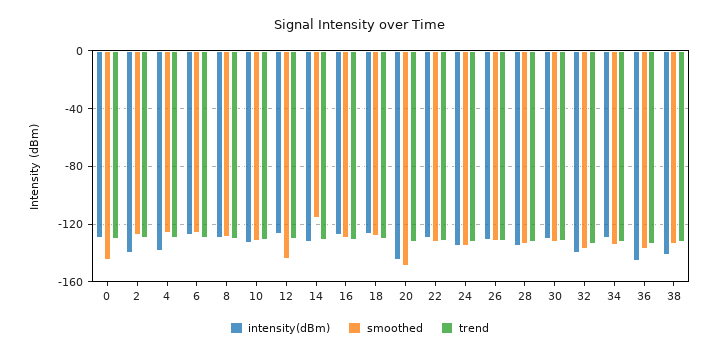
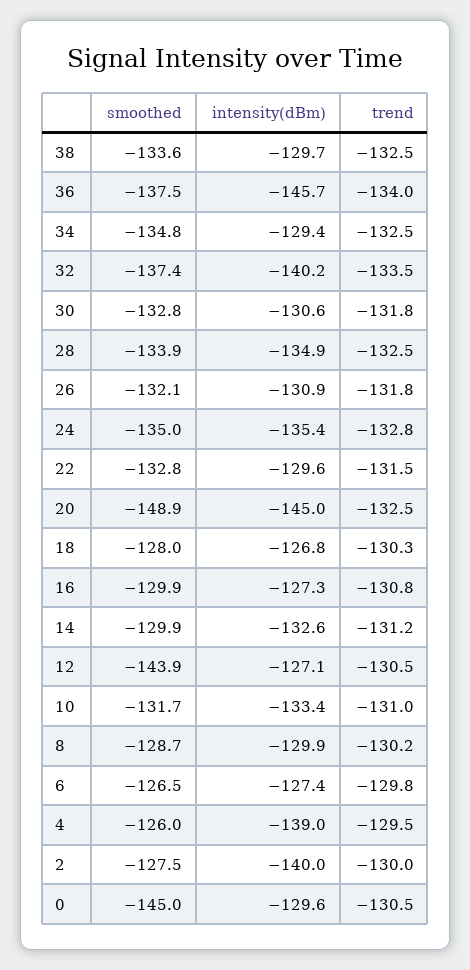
  {
    "intensity(dBm)": {
      "0": -129.6,
      "2": -140,
      "4": -139,
      "6": -127.4,
      "8": -129.9,
      "10": -133.4,
      "12": -127.1,
      "14": -132.6,
      "16": -127.3,
      "18": -126.8,
      "20": -145,
      "22": -129.6,
      "24": -135.4,
      "26": -130.9,
      "28": -134.9,
      "30": -130.6,
      "32": -140.2,
      "34": -129.4,
      "36": -145.7,
-     "38": -140
+     "38": -129.7
    },
    "smoothed": {
      "0": -145,
      "2": -127.5,
      "4": -126,
      "6": -126.5,
      "8": -128.7,
      "10": -131.7,
      "12": -143.9,
-     "14": -115,
+     "14": -129.9,
      "16": -129.9,
      "18": -128,
      "20": -148.9,
      "22": -132.8,
      "24": -135,
      "26": -132.1,
      "28": -133.9,
      "30": -132.8,
      "32": -137.4,
      "34": -134.8,
      "36": -137.5,
      "38": -133.6
    },
    "trend": {
      "0": -130.5,
      "2": -130,
      "4": -129.5,
      "6": -129.8,
      "8": -130.2,
      "10": -131,
      "12": -130.5,
      "14": -131.2,
      "16": -130.8,
      "18": -130.3,
      "20": -132.5,
      "22": -131.5,
      "24": -132.8,
      "26": -131.8,
      "28": -132.5,
      "30": -131.8,
      "32": -133.5,
      "34": -132.5,
      "36": -134,
      "38": -132.5
    }
  }

